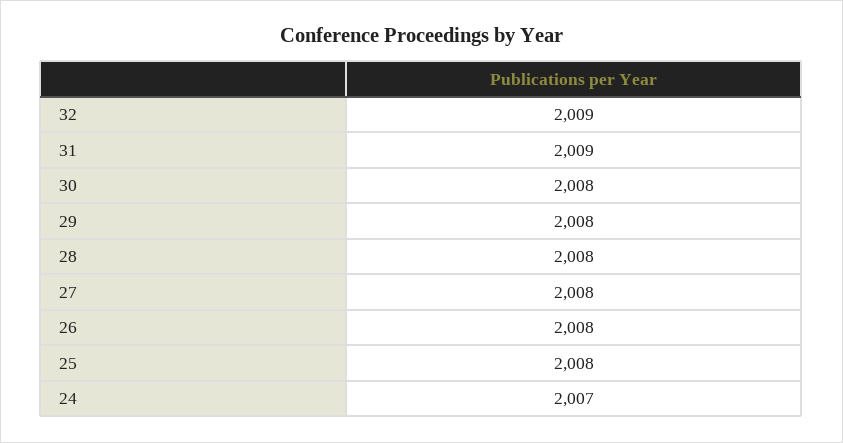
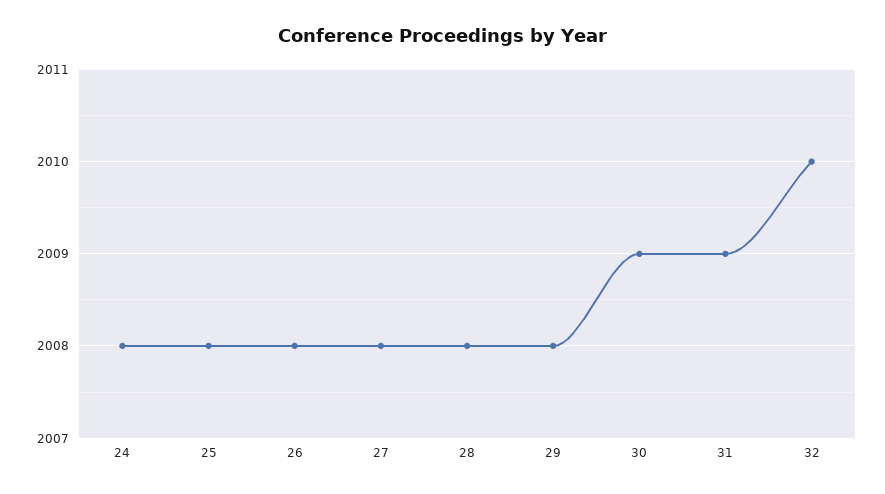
  {
-   "32": 2009,
+   "32": 2010,
    "31": 2009,
-   "30": 2008,
+   "30": 2009,
    "29": 2008,
    "28": 2008,
    "27": 2008,
    "26": 2008,
    "25": 2008,
-   "24": 2007
+   "24": 2008
  }

